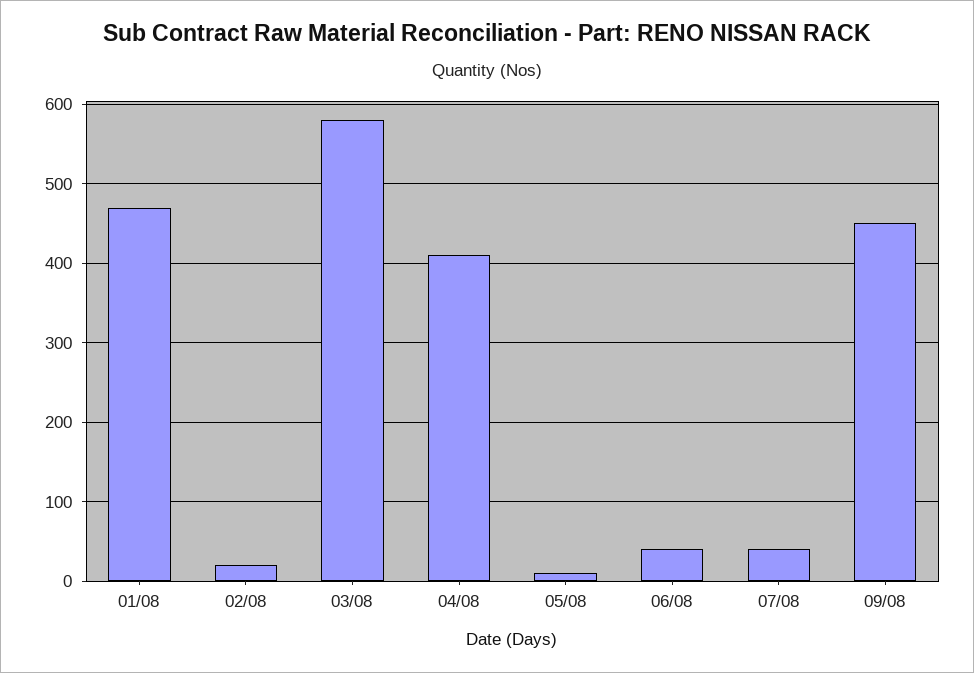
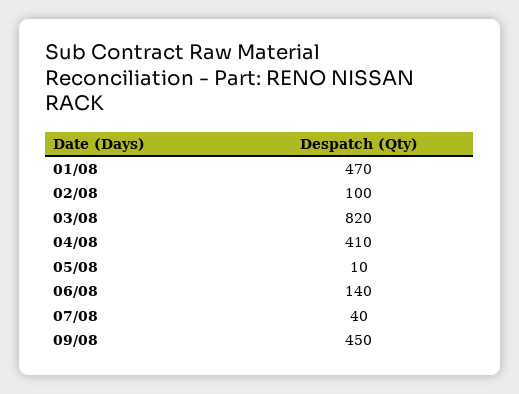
  {
    "01/08": 470,
-   "02/08": 20,
+   "02/08": 100,
-   "03/08": 580,
+   "03/08": 820,
    "04/08": 410,
    "05/08": 10,
-   "06/08": 40,
+   "06/08": 140,
    "07/08": 40,
    "09/08": 450
  }

